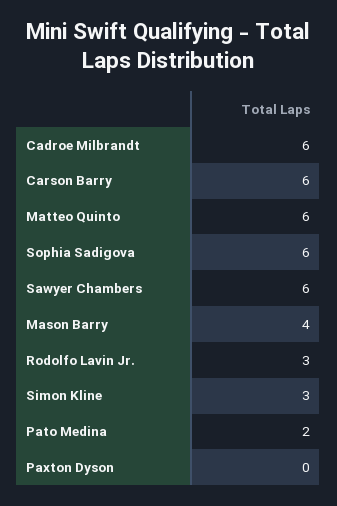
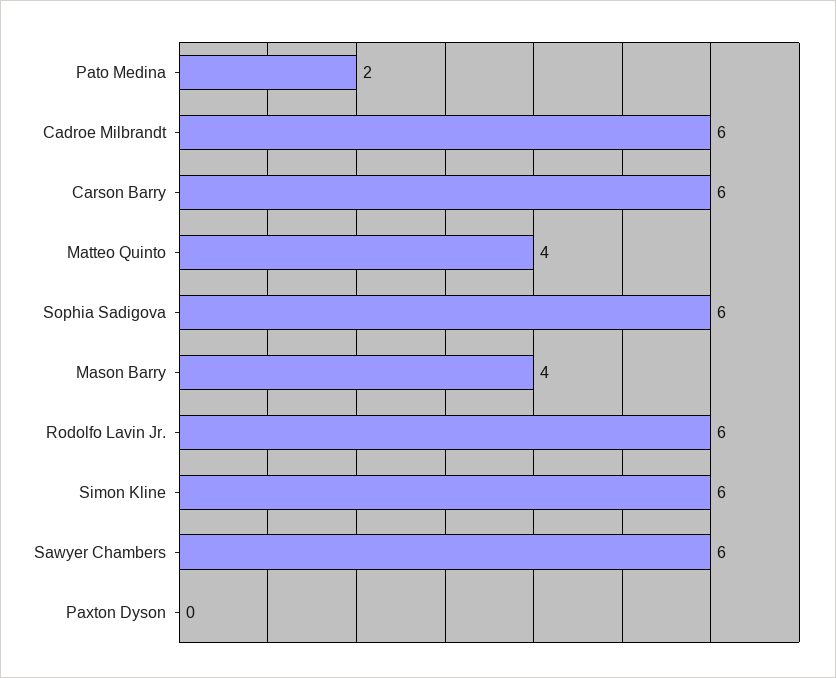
  {
    "Cadroe Milbrandt": 6,
    "Carson Barry": 6,
-   "Matteo Quinto": 6,
+   "Matteo Quinto": 4,
    "Sophia Sadigova": 6,
    "Sawyer Chambers": 6,
    "Mason Barry": 4,
-   "Rodolfo Lavin Jr.": 3,
+   "Rodolfo Lavin Jr.": 6,
-   "Simon Kline": 3,
+   "Simon Kline": 6,
    "Pato Medina": 2,
    "Paxton Dyson": 0
  }

